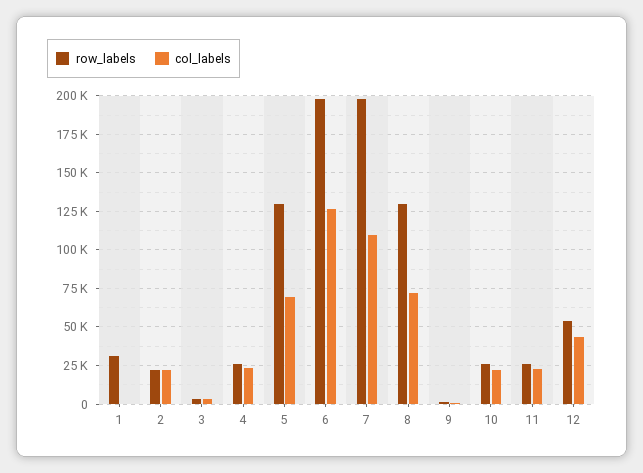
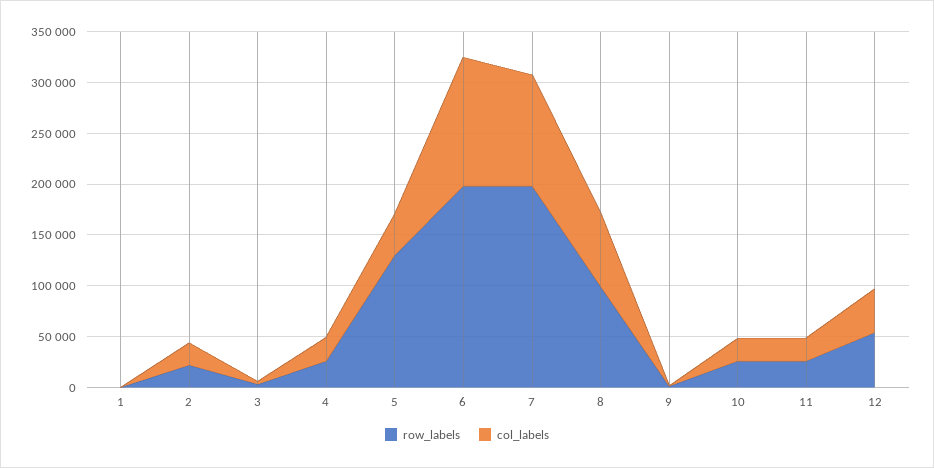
  {
    "row_labels": {
-     "1": 30000,
+     "1": 0,
      "2": 20000,
      "3": 5000,
      "4": 25000,
      "5": 130000,
      "6": 200000,
      "7": 200000,
-     "8": 130000,
+     "8": 100000,
      "9": 0,
      "10": 25000,
      "11": 25000,
      "12": 55000
    },
    "col_labels": {
      "1": 0,
      "2": 20000,
      "3": 5000,
      "4": 25000,
-     "5": 70000,
+     "5": 40000,
      "6": 125000,
      "7": 110000,
      "8": 70000,
      "9": 0,
      "10": 20000,
      "11": 25000,
      "12": 45000
    }
  }

